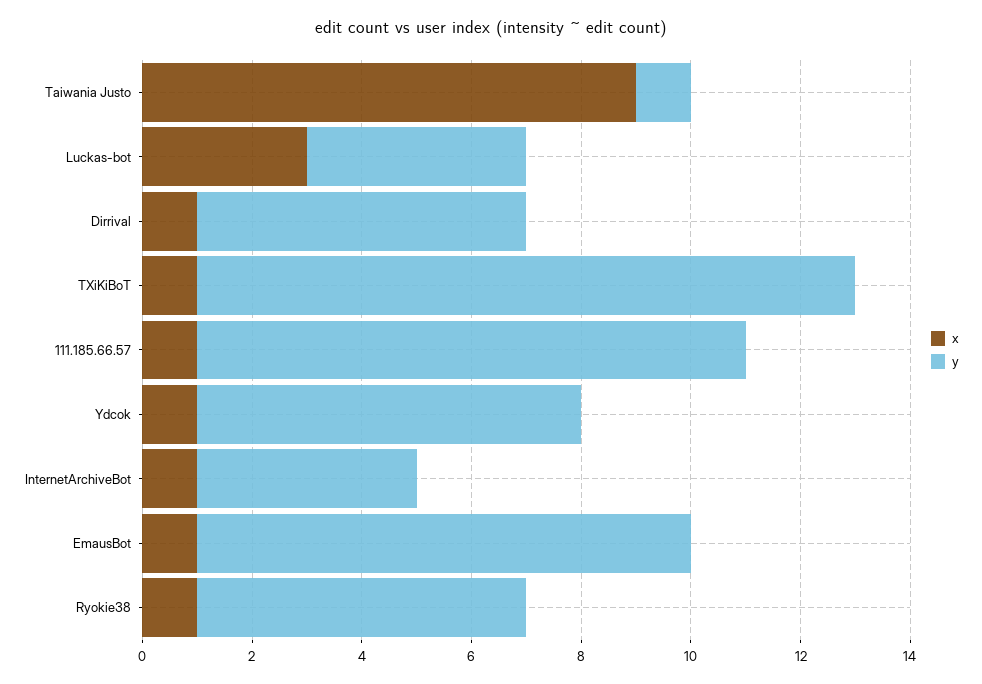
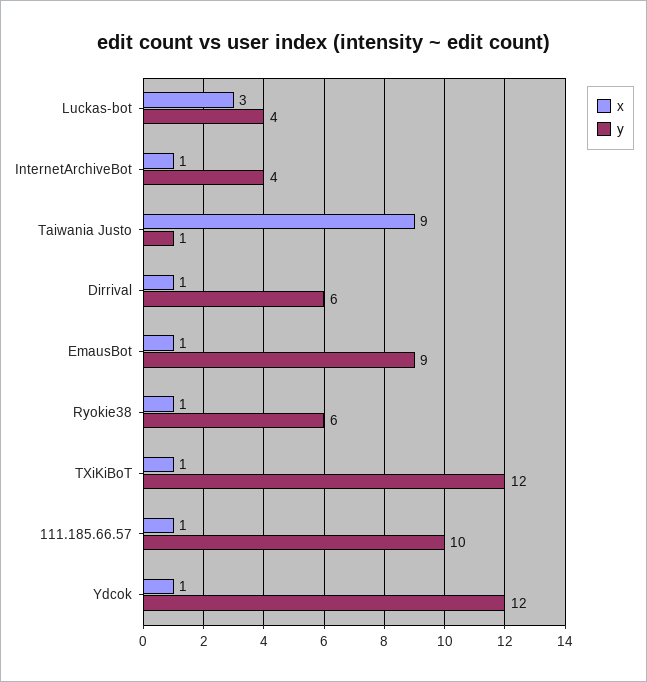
  {
    "x": {
      "Taiwania Justo": 9,
      "Luckas-bot": 3,
      "Dirrival": 1,
      "TXiKiBoT": 1,
      "111.185.66.57": 1,
      "Ydcok": 1,
      "InternetArchiveBot": 1,
      "EmausBot": 1,
      "Ryokie38": 1
    },
    "y": {
      "Taiwania Justo": 1,
      "Luckas-bot": 4,
      "Dirrival": 6,
      "TXiKiBoT": 12,
      "111.185.66.57": 10,
-     "Ydcok": 7,
+     "Ydcok": 12,
      "InternetArchiveBot": 4,
      "EmausBot": 9,
      "Ryokie38": 6
    }
  }

